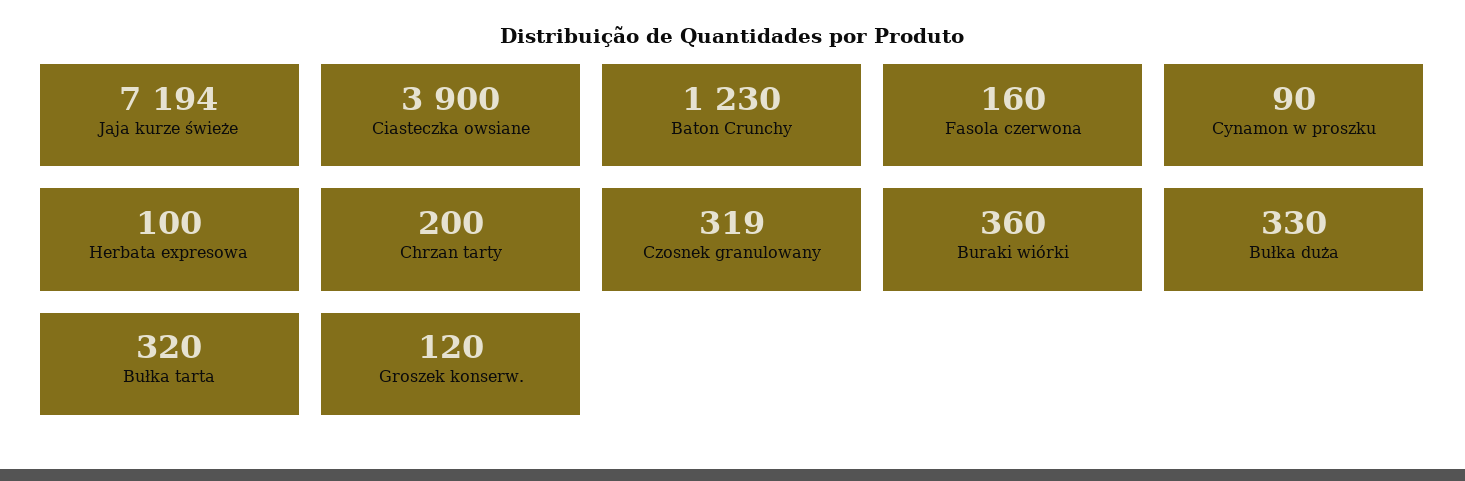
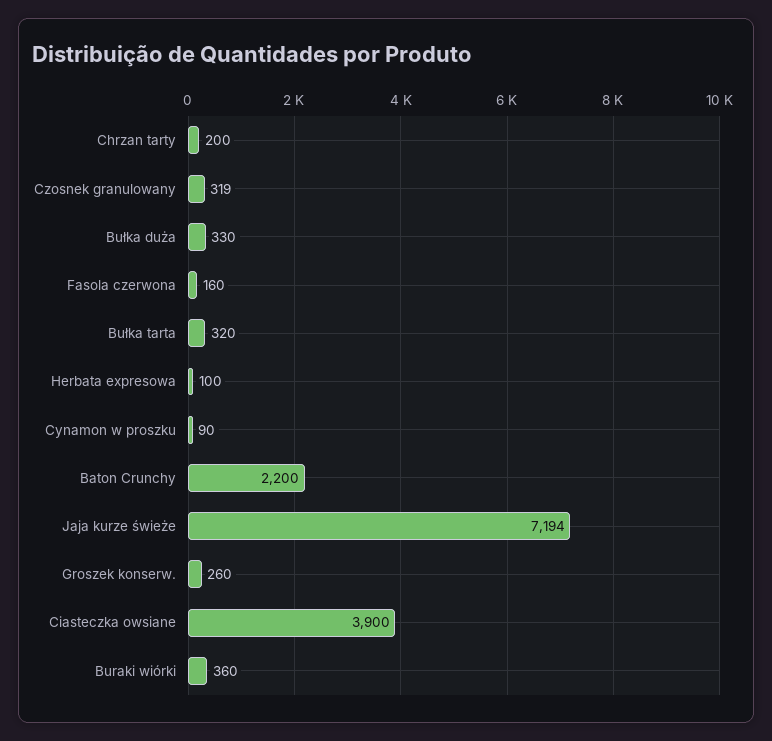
  {
    "Jaja kurze świeże": 7194,
    "Ciasteczka owsiane": 3900,
-   "Baton Crunchy": 1230,
+   "Baton Crunchy": 2200,
    "Fasola czerwona": 160,
    "Cynamon w proszku": 90,
    "Herbata expresowa": 100,
    "Chrzan tarty": 200,
    "Czosnek granulowany": 319,
    "Buraki wiórki": 360,
    "Bułka duża": 330,
    "Bułka tarta": 320,
-   "Groszek konserw.": 120
+   "Groszek konserw.": 260
  }

